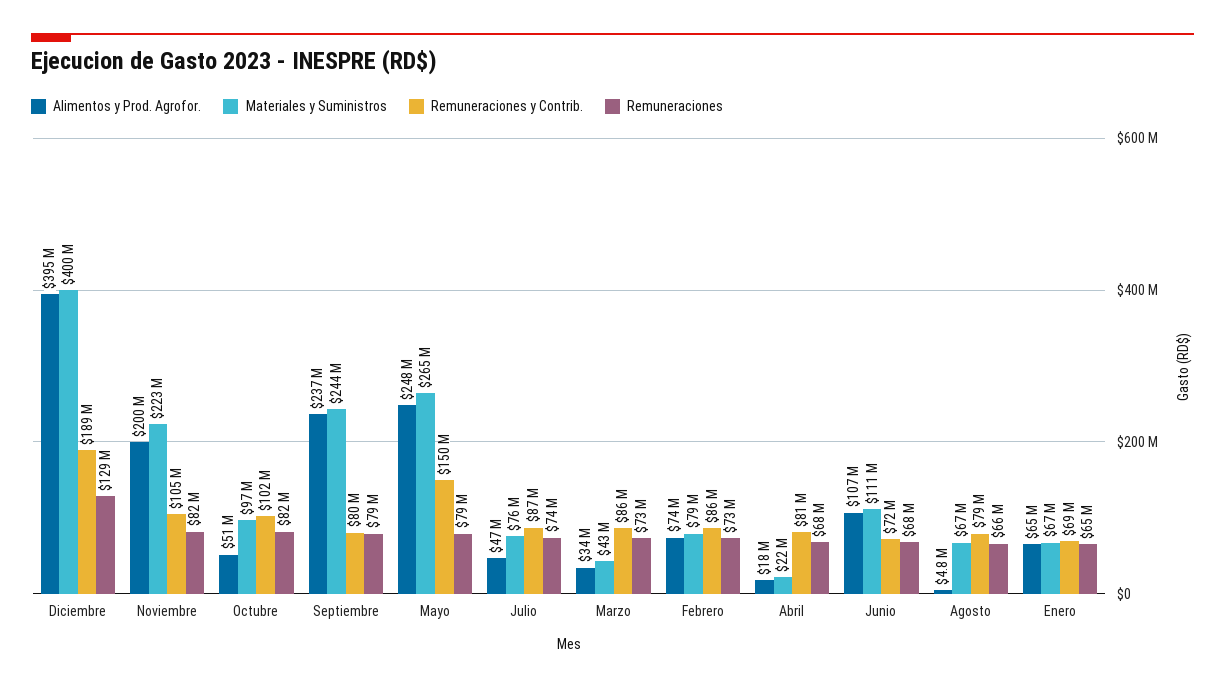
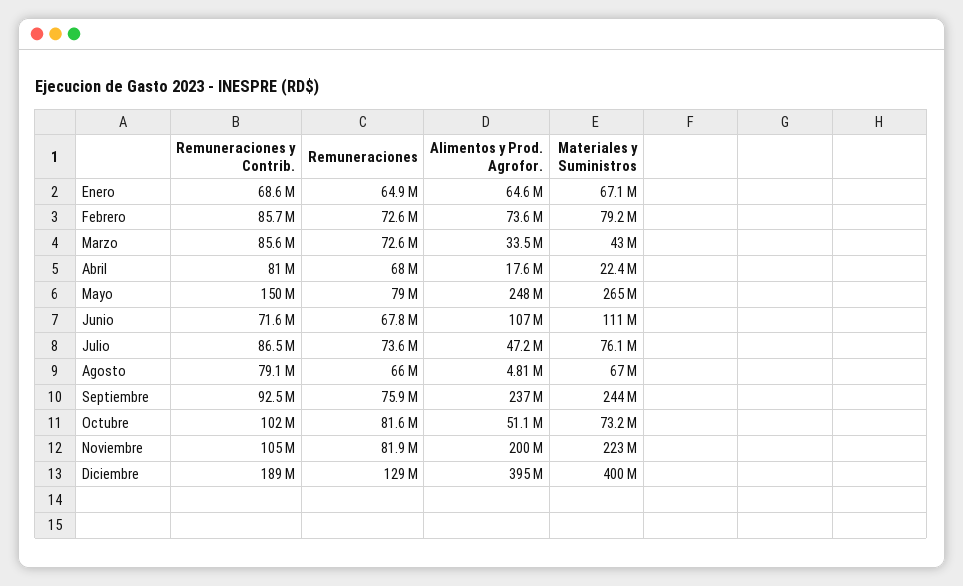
  {
    "Alimentos y Prod. Agrofor.": {
      "Diciembre": 395000000,
      "Noviembre": 200000000,
      "Octubre": 51100000,
      "Septiembre": 237000000,
      "Mayo": 248000000,
      "Julio": 47200000,
      "Marzo": 33500000,
      "Febrero": 73600000,
      "Abril": 17600000,
      "Junio": 107000000,
      "Agosto": 4810000,
      "Enero": 64600000
    },
    "Materiales y Suministros": {
      "Diciembre": 400000000,
      "Noviembre": 223000000,
-     "Octubre": 97000000,
+     "Octubre": 73200000,
      "Septiembre": 244000000,
      "Mayo": 265000000,
      "Julio": 76100000,
      "Marzo": 43000000,
      "Febrero": 79200000,
      "Abril": 22400000,
      "Junio": 111000000,
      "Agosto": 67000000,
      "Enero": 67100000
    },
    "Remuneraciones y Contrib.": {
      "Diciembre": 189000000,
      "Noviembre": 105000000,
      "Octubre": 102000000,
-     "Septiembre": 80000000,
+     "Septiembre": 92500000,
      "Mayo": 150000000,
      "Julio": 86500000,
      "Marzo": 85600000,
      "Febrero": 85700000,
      "Abril": 81000000,
      "Junio": 71600000,
      "Agosto": 79100000,
      "Enero": 68600000
    },
    "Remuneraciones": {
      "Diciembre": 129000000,
      "Noviembre": 81900000,
      "Octubre": 81600000,
-     "Septiembre": 79000000,
+     "Septiembre": 75900000,
      "Mayo": 79000000,
      "Julio": 73600000,
      "Marzo": 72600000,
      "Febrero": 72600000,
      "Abril": 68000000,
      "Junio": 67800000,
      "Agosto": 66000000,
      "Enero": 64900000
    }
  }

